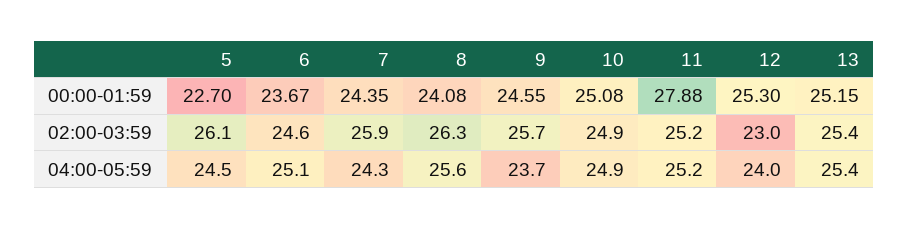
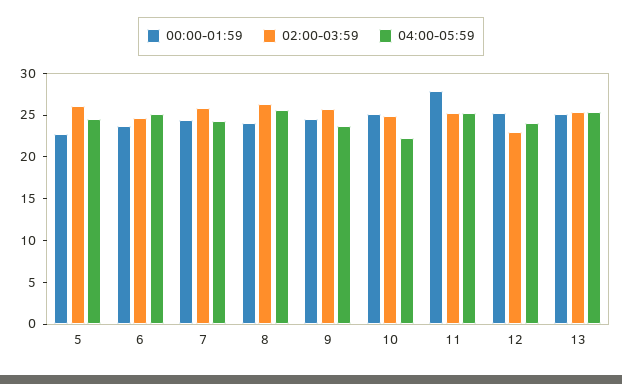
  {
    "00:00-01:59": {
      "5": 22.7,
      "6": 23.67,
      "7": 24.35,
      "8": 24.08,
      "9": 24.55,
      "10": 25.08,
      "11": 27.88,
      "12": 25.3,
      "13": 25.15
    },
    "02:00-03:59": {
      "5": 26.1,
      "6": 24.6,
      "7": 25.9,
      "8": 26.3,
      "9": 25.7,
      "10": 24.9,
      "11": 25.2,
      "12": 23,
      "13": 25.4
    },
    "04:00-05:59": {
      "5": 24.5,
      "6": 25.1,
      "7": 24.3,
      "8": 25.6,
      "9": 23.7,
-     "10": 24.9,
+     "10": 22,
      "11": 25.2,
      "12": 24,
      "13": 25.4
    }
  }

